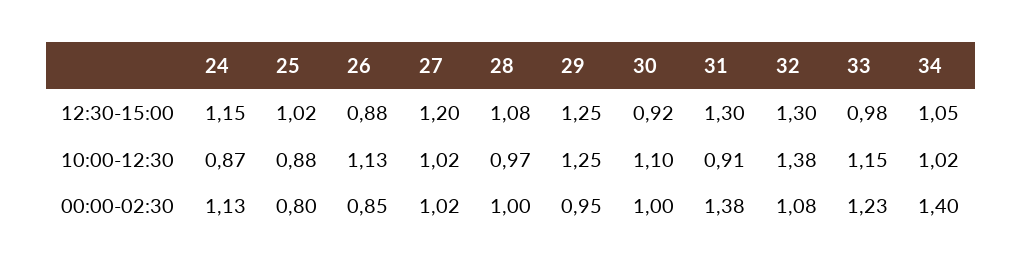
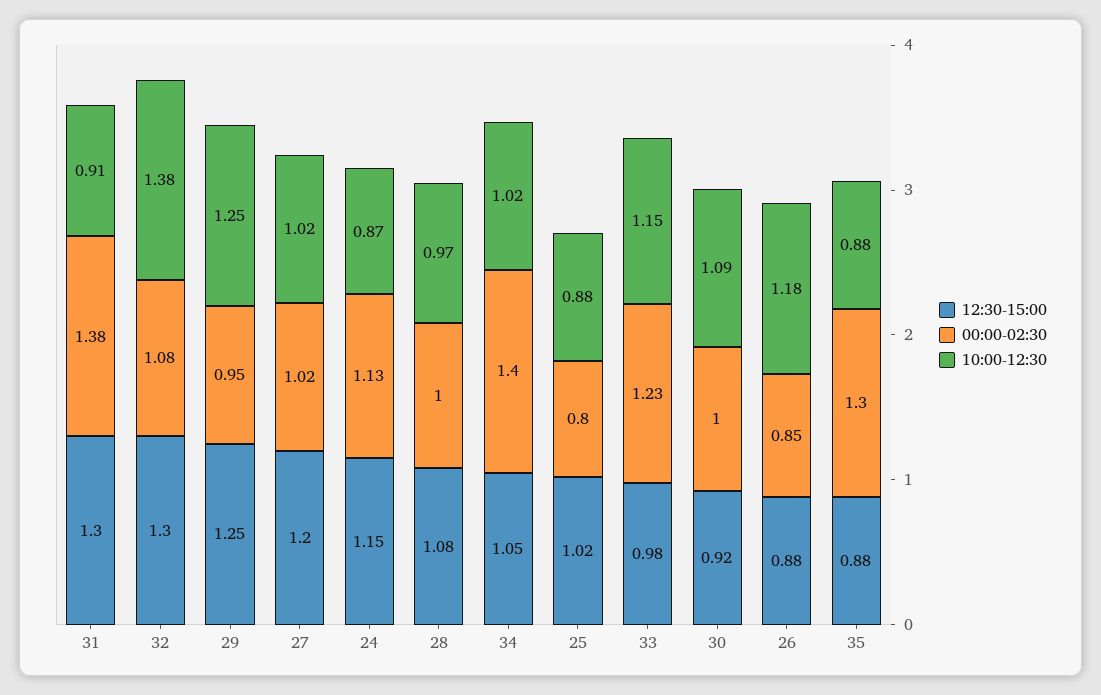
  {
    "12:30-15:00": {
      "24": 1.15,
      "25": 1.02,
      "26": 0.88,
      "27": 1.2,
      "28": 1.08,
      "29": 1.25,
      "30": 0.92,
      "31": 1.3,
      "32": 1.3,
      "33": 0.98,
-     "34": 1.05
+     "34": 1.05,
+     "35": 0.88
    },
    "10:00-12:30": {
      "24": 0.87,
      "25": 0.88,
-     "26": 1.13,
+     "26": 1.18,
      "27": 1.02,
      "28": 0.97,
      "29": 1.25,
-     "30": 1.1,
+     "30": 1.09,
      "31": 0.91,
      "32": 1.38,
      "33": 1.15,
-     "34": 1.02
+     "34": 1.02,
+     "35": 0.88
    },
    "00:00-02:30": {
      "24": 1.13,
      "25": 0.8,
      "26": 0.85,
      "27": 1.02,
      "28": 1,
      "29": 0.95,
      "30": 1,
      "31": 1.38,
      "32": 1.08,
      "33": 1.23,
-     "34": 1.4
+     "34": 1.4,
+     "35": 1.3
    }
  }

